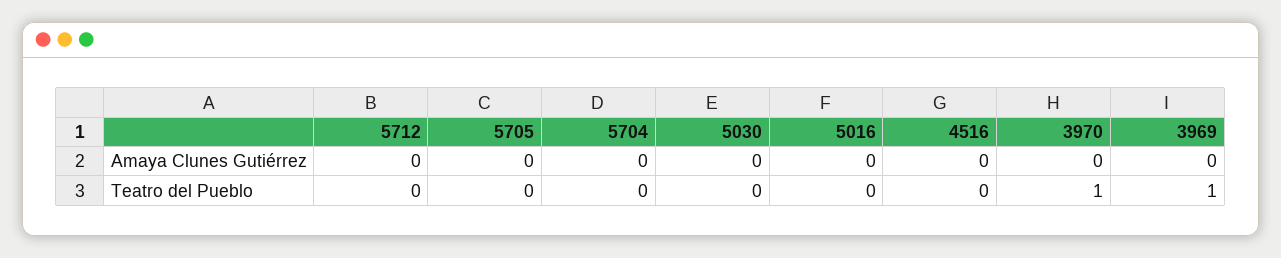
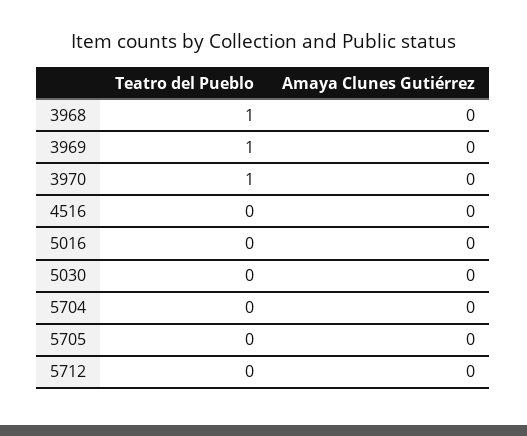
  {
    "5712": {
      "Amaya Clunes Gutiérrez": 0,
      "Teatro del Pueblo": 0
    },
    "5705": {
      "Amaya Clunes Gutiérrez": 0,
      "Teatro del Pueblo": 0
    },
    "5704": {
      "Amaya Clunes Gutiérrez": 0,
      "Teatro del Pueblo": 0
    },
    "5030": {
      "Amaya Clunes Gutiérrez": 0,
      "Teatro del Pueblo": 0
    },
    "5016": {
      "Amaya Clunes Gutiérrez": 0,
      "Teatro del Pueblo": 0
    },
    "4516": {
      "Amaya Clunes Gutiérrez": 0,
      "Teatro del Pueblo": 0
    },
    "3970": {
      "Amaya Clunes Gutiérrez": 0,
      "Teatro del Pueblo": 1
    },
    "3969": {
      "Amaya Clunes Gutiérrez": 0,
      "Teatro del Pueblo": 1
-   }
+   },
+   "3968": {
+     "Teatro del Pueblo": 1,
+     "Amaya Clunes Gutiérrez": 0
+   }
  }

